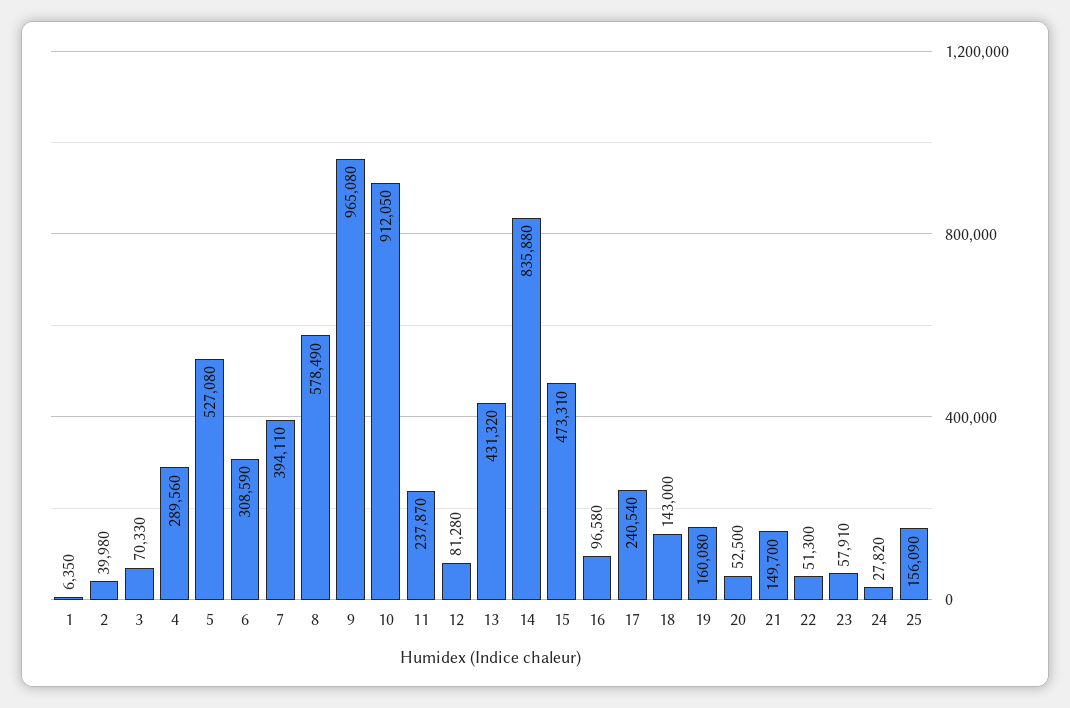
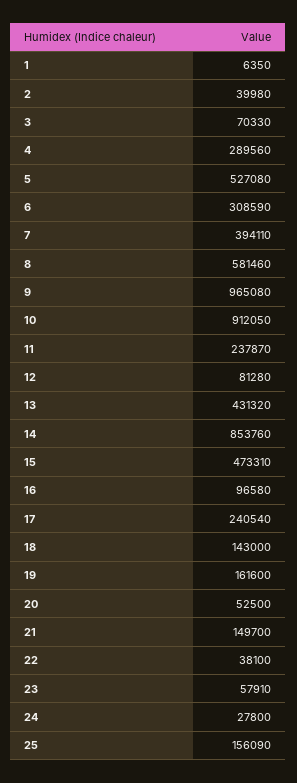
  {
    "1": 6350,
    "2": 39980,
    "3": 70330,
    "4": 289560,
    "5": 527080,
    "6": 308590,
    "7": 394110,
-   "8": 578490,
+   "8": 581460,
    "9": 965080,
    "10": 912050,
    "11": 237870,
    "12": 81280,
    "13": 431320,
-   "14": 835880,
+   "14": 853760,
    "15": 473310,
    "16": 96580,
    "17": 240540,
    "18": 143000,
-   "19": 160080,
+   "19": 161600,
    "20": 52500,
    "21": 149700,
-   "22": 51300,
+   "22": 38100,
    "23": 57910,
-   "24": 27820,
+   "24": 27800,
    "25": 156090
  }

